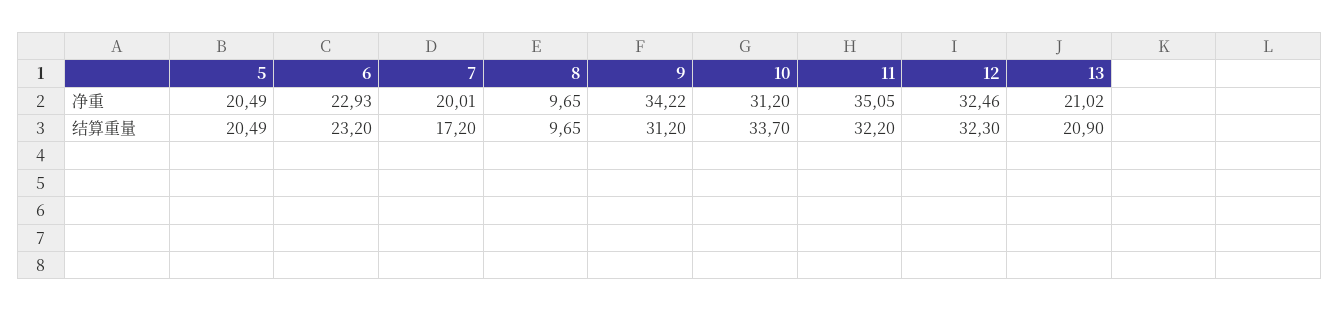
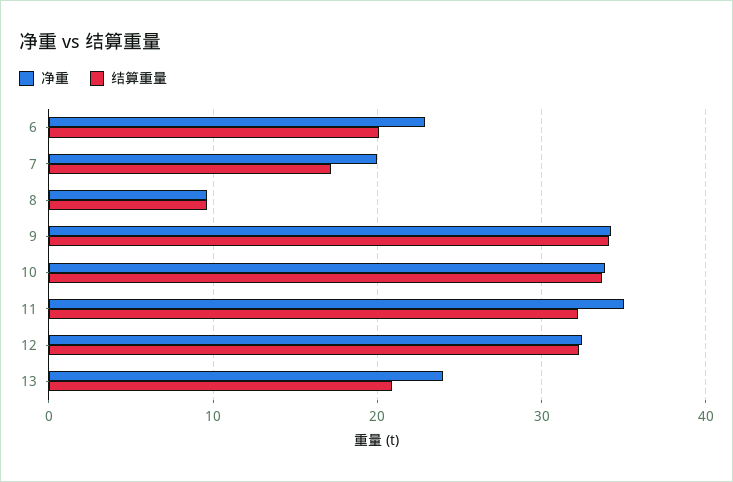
  {
    "净重": {
-     "5": 20.49,
      "6": 22.93,
      "7": 20.01,
      "8": 9.65,
      "9": 34.22,
-     "10": 31.2,
+     "10": 34,
      "11": 35.05,
      "12": 32.46,
-     "13": 21.02
+     "13": 24
    },
    "结算重量": {
-     "5": 20.49,
-     "6": 23.2,
+     "6": 20,
      "7": 17.2,
      "8": 9.65,
-     "9": 31.2,
+     "9": 34,
      "10": 33.7,
      "11": 32.2,
      "12": 32.3,
      "13": 20.9
    }
  }

